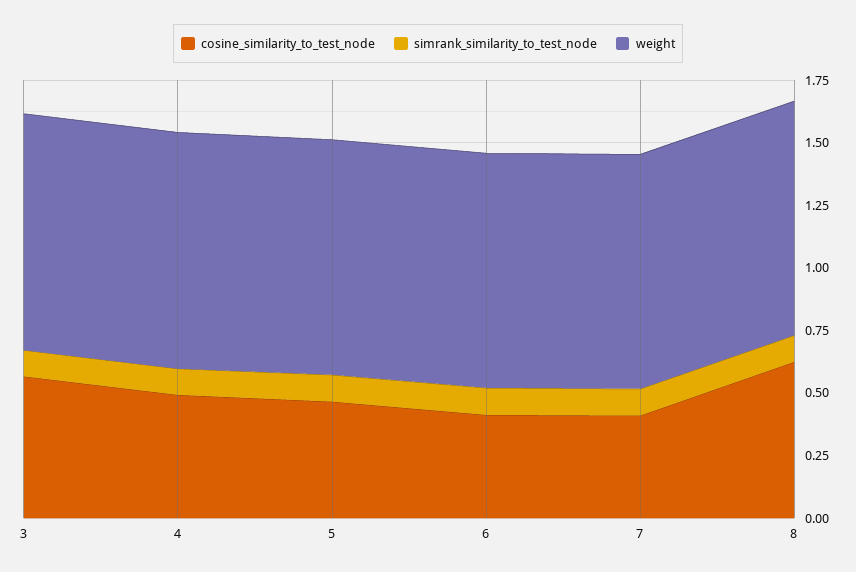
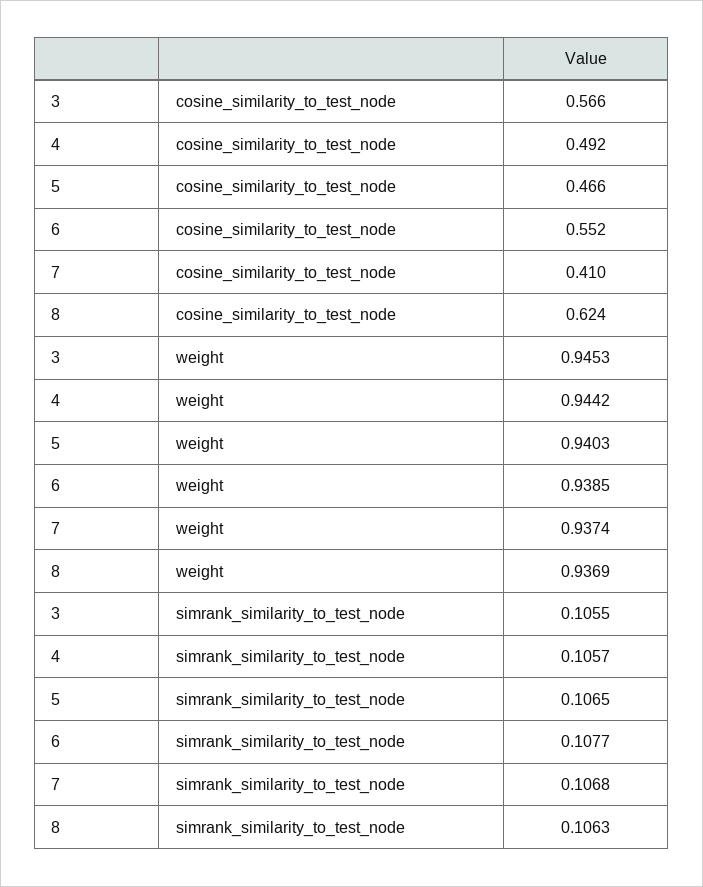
  {
    "cosine_similarity_to_test_node": {
      "3": 0.566,
      "4": 0.492,
      "5": 0.466,
-     "6": 0.4,
+     "6": 0.552,
      "7": 0.41,
      "8": 0.624
    },
    "simrank_similarity_to_test_node": {
      "3": 0.1055,
      "4": 0.1057,
      "5": 0.1065,
      "6": 0.1077,
      "7": 0.1068,
      "8": 0.1063
    },
    "weight": {
      "3": 0.9453,
      "4": 0.9442,
      "5": 0.9403,
      "6": 0.9385,
      "7": 0.9374,
      "8": 0.9369
    }
  }

